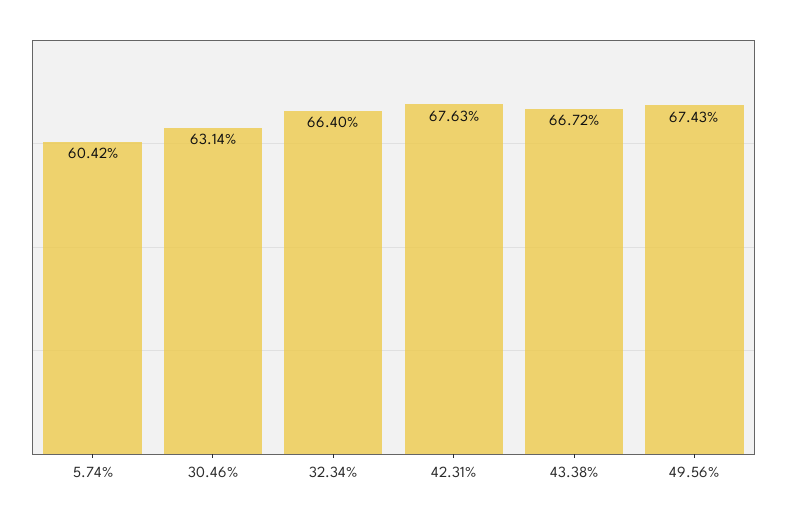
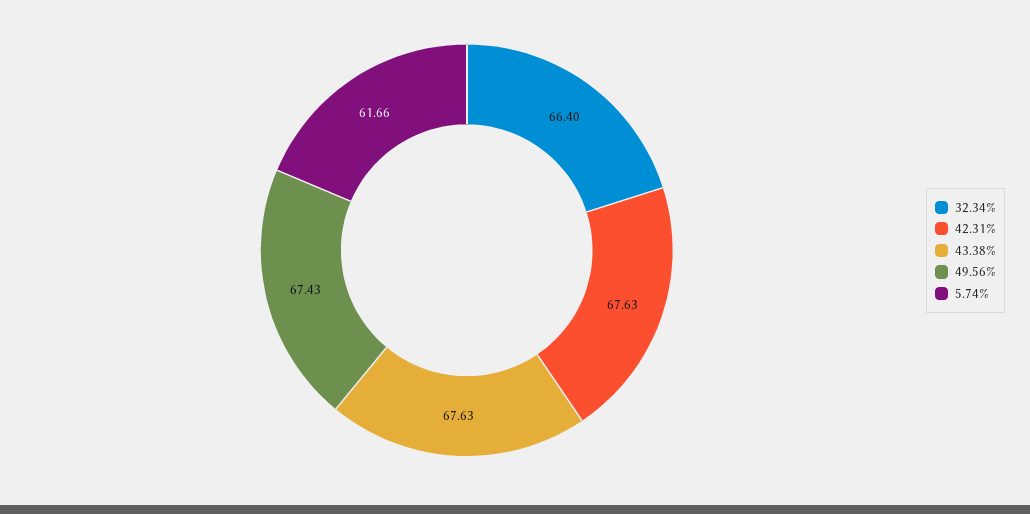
  {
-   "5.74%": 60.42,
+   "5.74%": 61.66,
-   "30.46%": 63.14,
    "32.34%": 66.4,
    "42.31%": 67.63,
-   "43.38%": 66.72,
+   "43.38%": 67.63,
    "49.56%": 67.43
  }

